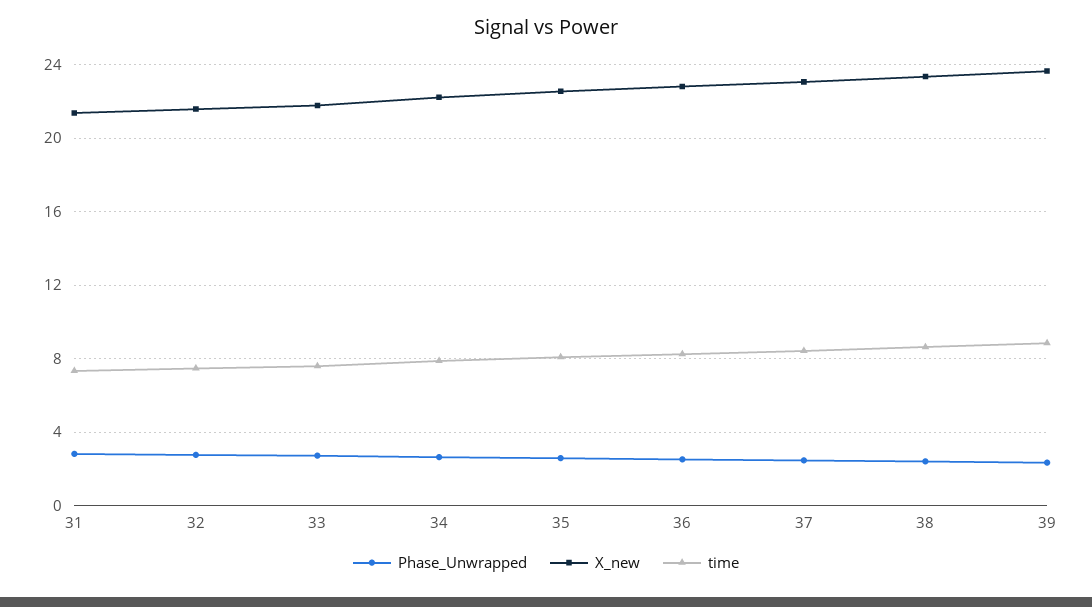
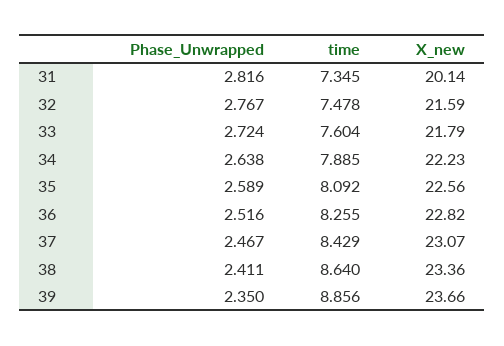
  {
    "Phase_Unwrapped": {
      "31": 2.816,
      "32": 2.767,
      "33": 2.724,
      "34": 2.638,
      "35": 2.589,
      "36": 2.516,
      "37": 2.467,
      "38": 2.411,
      "39": 2.35
    },
    "X_new": {
-     "31": 21.5,
+     "31": 20.14,
      "32": 21.59,
      "33": 21.79,
      "34": 22.23,
      "35": 22.56,
      "36": 22.82,
      "37": 23.07,
      "38": 23.36,
      "39": 23.66
    },
    "time": {
      "31": 7.345,
      "32": 7.478,
      "33": 7.604,
      "34": 7.885,
      "35": 8.092,
      "36": 8.255,
      "37": 8.429,
      "38": 8.64,
      "39": 8.856
    }
  }

